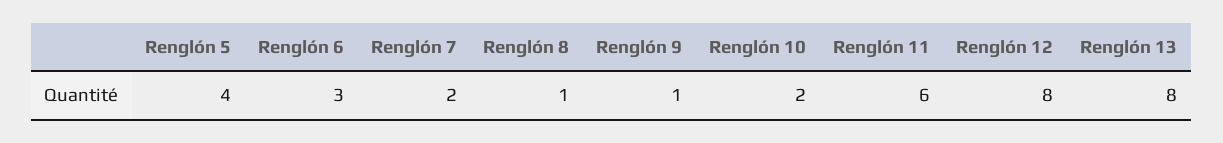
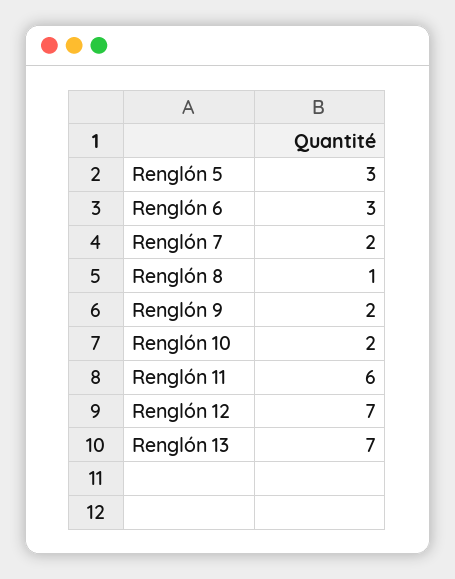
  {
-   "Renglón 5": 4,
+   "Renglón 5": 3,
    "Renglón 6": 3,
    "Renglón 7": 2,
    "Renglón 8": 1,
-   "Renglón 9": 1,
+   "Renglón 9": 2,
    "Renglón 10": 2,
    "Renglón 11": 6,
-   "Renglón 12": 8,
+   "Renglón 12": 7,
-   "Renglón 13": 8
+   "Renglón 13": 7
  }

